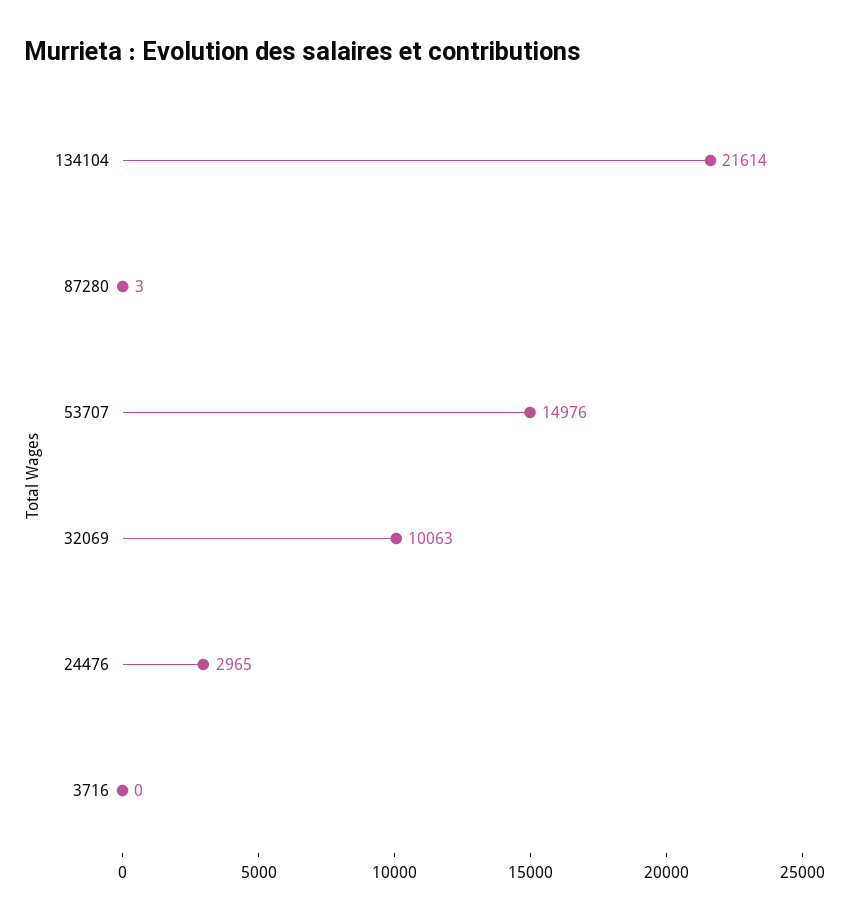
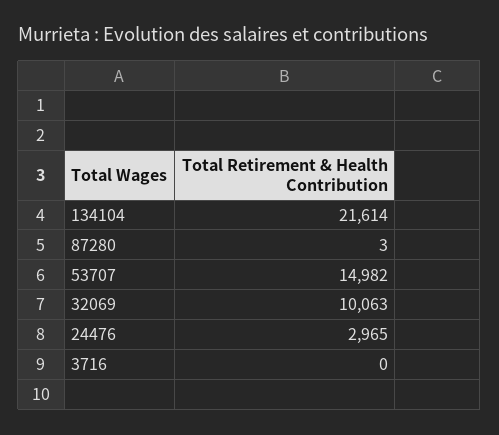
  {
    "134104": 21614,
    "87280": 3,
-   "53707": 14976,
+   "53707": 14982,
    "32069": 10063,
    "24476": 2965,
    "3716": 0
  }

